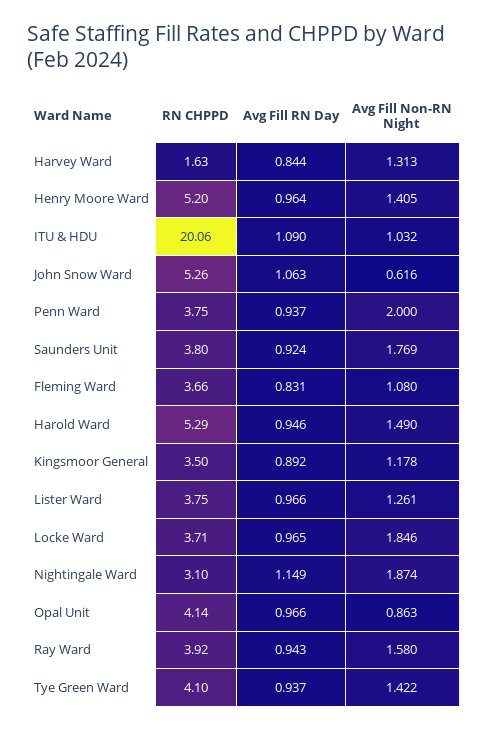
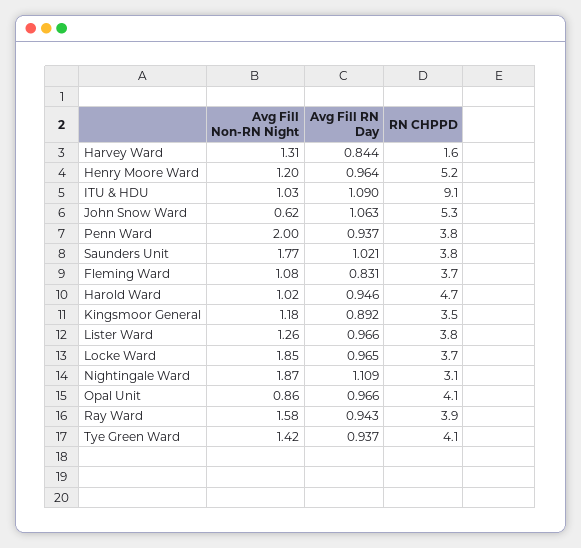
  {
    "RN CHPPD": {
      "Harvey Ward": 1.63,
      "Henry Moore Ward": 5.2,
-     "ITU & HDU": 20.06,
+     "ITU & HDU": 9.1,
      "John Snow Ward": 5.26,
      "Penn Ward": 3.75,
      "Saunders Unit": 3.8,
      "Fleming Ward": 3.66,
-     "Harold Ward": 5.29,
+     "Harold Ward": 4.7,
      "Kingsmoor General": 3.5,
      "Lister Ward": 3.75,
      "Locke Ward": 3.71,
      "Nightingale Ward": 3.1,
      "Opal Unit": 4.14,
      "Ray Ward": 3.92,
      "Tye Green Ward": 4.1
    },
    "Avg Fill RN Day": {
      "Harvey Ward": 0.844,
      "Henry Moore Ward": 0.964,
      "ITU & HDU": 1.09,
      "John Snow Ward": 1.063,
      "Penn Ward": 0.937,
-     "Saunders Unit": 0.924,
+     "Saunders Unit": 1.021,
      "Fleming Ward": 0.831,
      "Harold Ward": 0.946,
      "Kingsmoor General": 0.892,
      "Lister Ward": 0.966,
      "Locke Ward": 0.965,
-     "Nightingale Ward": 1.149,
+     "Nightingale Ward": 1.109,
      "Opal Unit": 0.966,
      "Ray Ward": 0.943,
      "Tye Green Ward": 0.937
    },
    "Avg Fill Non-RN Night": {
      "Harvey Ward": 1.313,
-     "Henry Moore Ward": 1.405,
+     "Henry Moore Ward": 1.2,
      "ITU & HDU": 1.032,
      "John Snow Ward": 0.616,
      "Penn Ward": 2,
      "Saunders Unit": 1.769,
      "Fleming Ward": 1.08,
-     "Harold Ward": 1.49,
+     "Harold Ward": 1.02,
      "Kingsmoor General": 1.178,
      "Lister Ward": 1.261,
      "Locke Ward": 1.846,
      "Nightingale Ward": 1.874,
      "Opal Unit": 0.863,
      "Ray Ward": 1.58,
      "Tye Green Ward": 1.422
    }
  }

